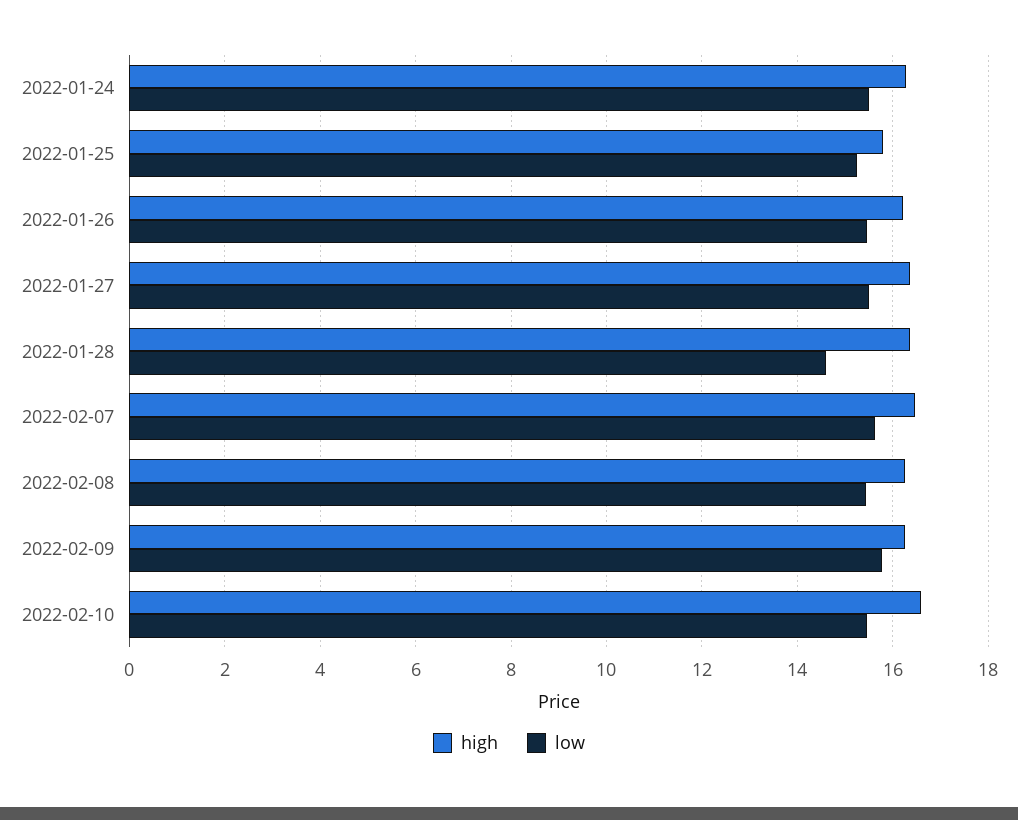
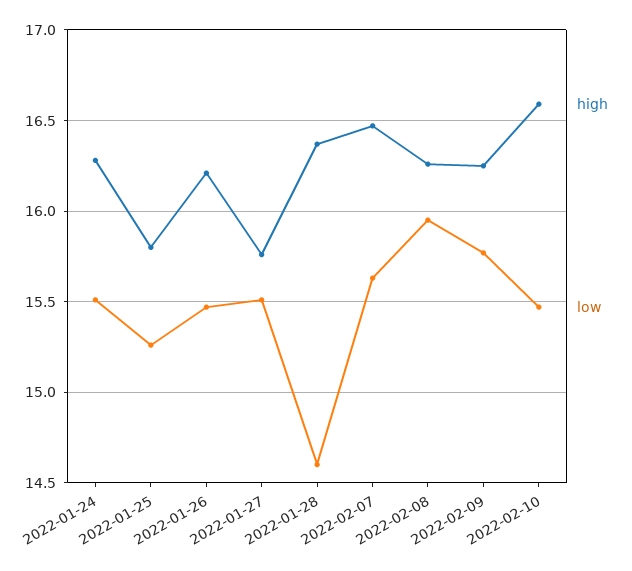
  {
    "high": {
      "2022-01-24": 16.3,
      "2022-01-25": 15.8,
      "2022-01-26": 16.2,
-     "2022-01-27": 16.4,
+     "2022-01-27": 15.75,
      "2022-01-28": 16.35,
      "2022-02-07": 16.45,
      "2022-02-08": 16.25,
      "2022-02-09": 16.25,
      "2022-02-10": 16.6
    },
    "low": {
      "2022-01-24": 15.5,
      "2022-01-25": 15.25,
      "2022-01-26": 15.45,
      "2022-01-27": 15.5,
      "2022-01-28": 14.6,
      "2022-02-07": 15.65,
-     "2022-02-08": 15.4,
+     "2022-02-08": 15.95,
      "2022-02-09": 15.75,
      "2022-02-10": 15.45
    }
  }

